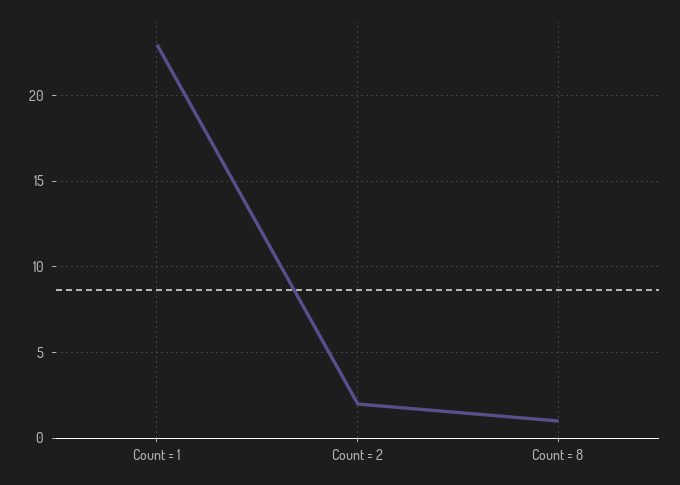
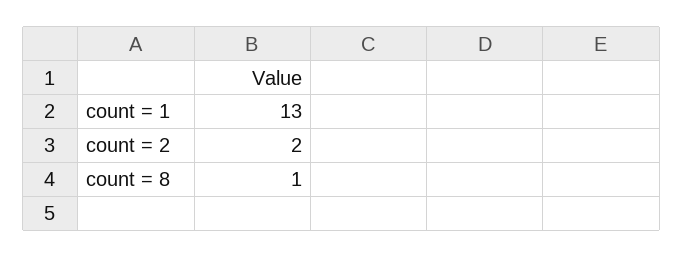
  {
-   "Count = 1": 23,
+   "Count = 1": 13,
    "Count = 2": 2,
    "Count = 8": 1
  }

